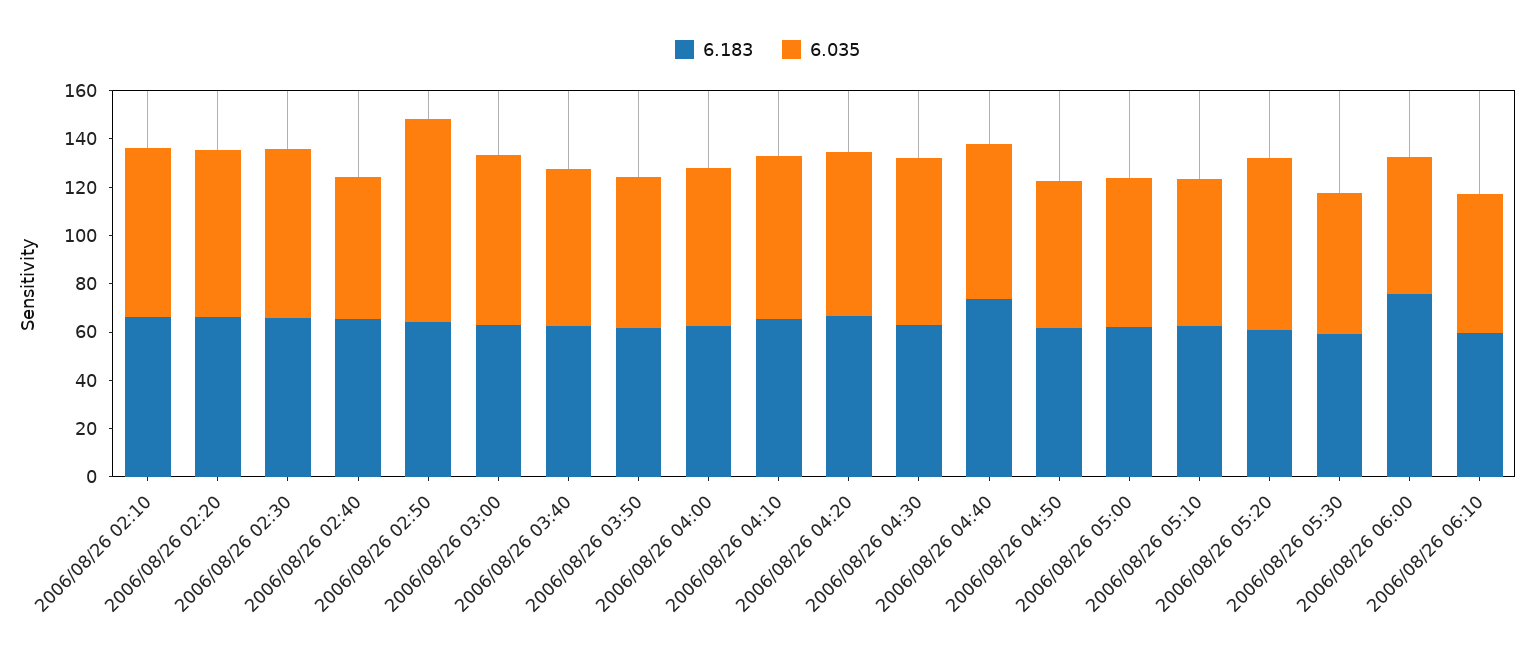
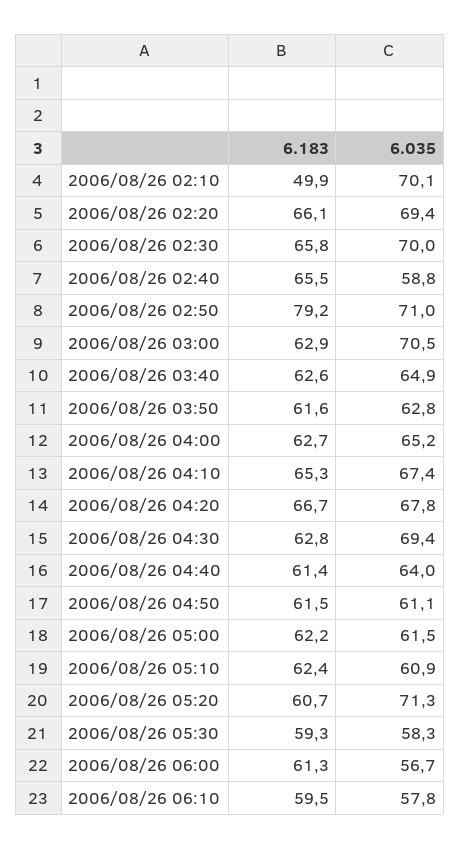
  {
    "6.183": {
-     "2006/08/26 02:10": 65,
+     "2006/08/26 02:10": 49.9,
      "2006/08/26 02:20": 66.1,
      "2006/08/26 02:30": 65.8,
      "2006/08/26 02:40": 65.5,
-     "2006/08/26 02:50": 65,
+     "2006/08/26 02:50": 79.2,
      "2006/08/26 03:00": 62.9,
      "2006/08/26 03:40": 62.6,
      "2006/08/26 03:50": 61.6,
      "2006/08/26 04:00": 62.7,
      "2006/08/26 04:10": 65.3,
      "2006/08/26 04:20": 66.7,
      "2006/08/26 04:30": 62.8,
-     "2006/08/26 04:40": 75,
+     "2006/08/26 04:40": 61.4,
      "2006/08/26 04:50": 61.5,
      "2006/08/26 05:00": 62.2,
      "2006/08/26 05:10": 62.4,
      "2006/08/26 05:20": 60.7,
      "2006/08/26 05:30": 59.3,
-     "2006/08/26 06:00": 75,
+     "2006/08/26 06:00": 61.3,
      "2006/08/26 06:10": 59.5
    },
    "6.035": {
      "2006/08/26 02:10": 70.1,
      "2006/08/26 02:20": 69.4,
      "2006/08/26 02:30": 70,
      "2006/08/26 02:40": 58.8,
-     "2006/08/26 02:50": 85,
+     "2006/08/26 02:50": 71,
      "2006/08/26 03:00": 70.5,
      "2006/08/26 03:40": 64.9,
      "2006/08/26 03:50": 62.8,
      "2006/08/26 04:00": 65.2,
      "2006/08/26 04:10": 67.4,
      "2006/08/26 04:20": 67.8,
      "2006/08/26 04:30": 69.4,
      "2006/08/26 04:40": 64,
      "2006/08/26 04:50": 61.1,
      "2006/08/26 05:00": 61.5,
      "2006/08/26 05:10": 60.9,
      "2006/08/26 05:20": 71.3,
      "2006/08/26 05:30": 58.3,
      "2006/08/26 06:00": 56.7,
      "2006/08/26 06:10": 57.8
    }
  }

